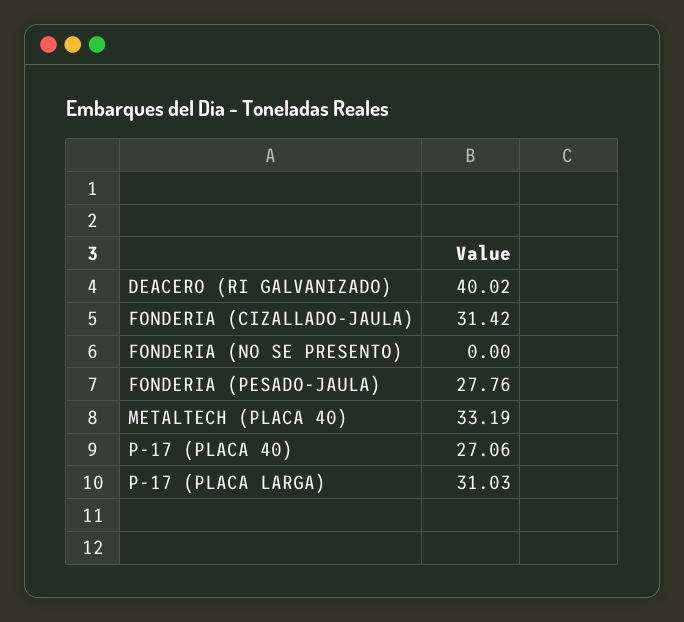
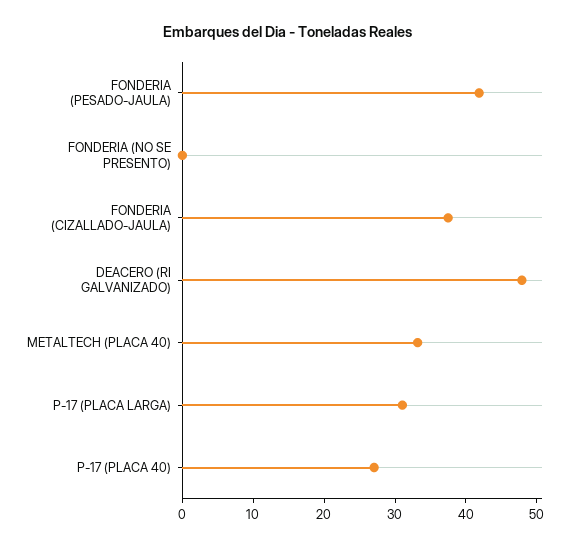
  {
-   "DEACERO (RI GALVANIZADO)": 40.02,
+   "DEACERO (RI GALVANIZADO)": 48,
-   "FONDERIA (CIZALLADO-JAULA)": 31.42,
+   "FONDERIA (CIZALLADO-JAULA)": 38,
    "FONDERIA (NO SE PRESENTO)": 0,
-   "FONDERIA (PESADO-JAULA)": 27.76,
+   "FONDERIA (PESADO-JAULA)": 42,
    "METALTECH (PLACA 40)": 33.19,
    "P-17 (PLACA 40)": 27.06,
    "P-17 (PLACA LARGA)": 31.03
  }

